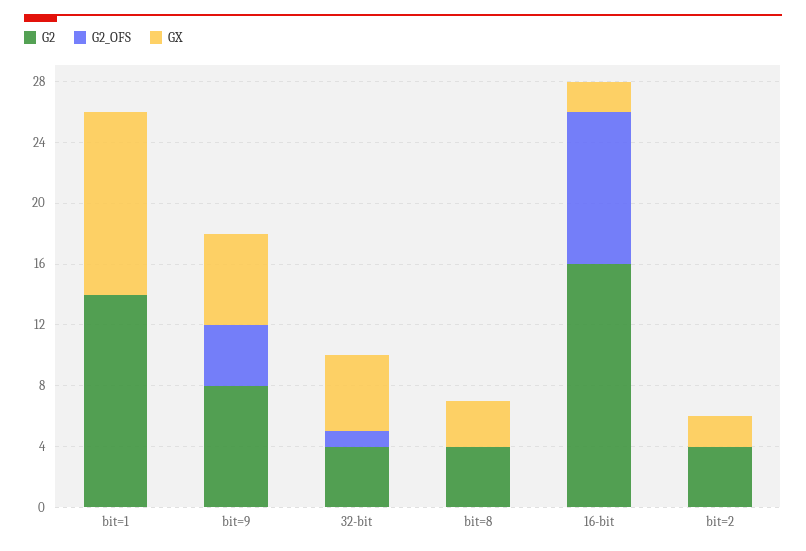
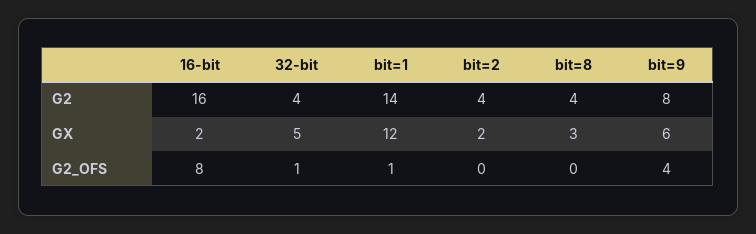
  {
    "G2": {
      "bit=1": 14,
      "bit=9": 8,
      "32-bit": 4,
      "bit=8": 4,
      "16-bit": 16,
      "bit=2": 4
    },
    "G2_OFS": {
-     "bit=1": 0,
+     "bit=1": 1,
      "bit=9": 4,
      "32-bit": 1,
      "bit=8": 0,
-     "16-bit": 10,
+     "16-bit": 8,
      "bit=2": 0
    },
    "GX": {
      "bit=1": 12,
      "bit=9": 6,
      "32-bit": 5,
      "bit=8": 3,
      "16-bit": 2,
      "bit=2": 2
    }
  }

